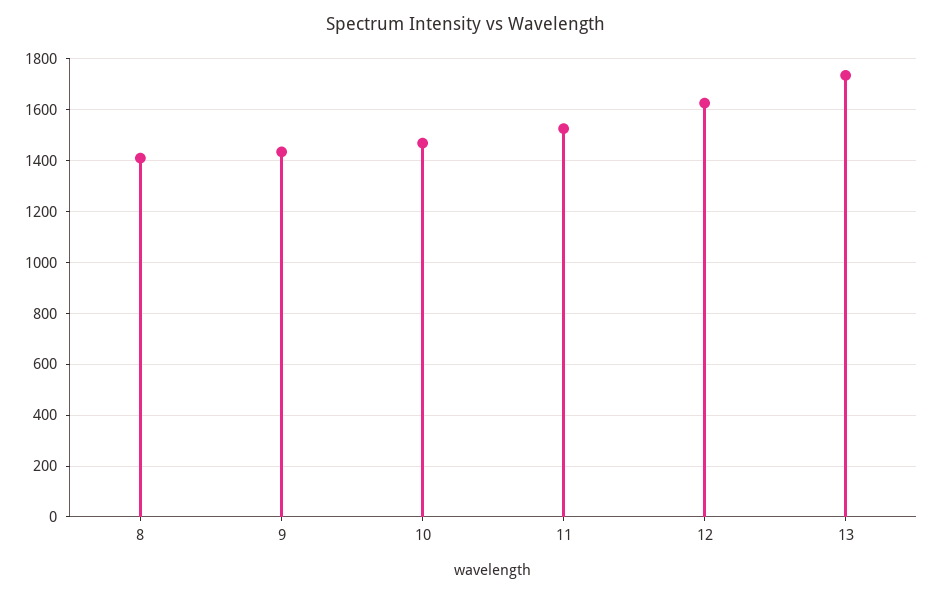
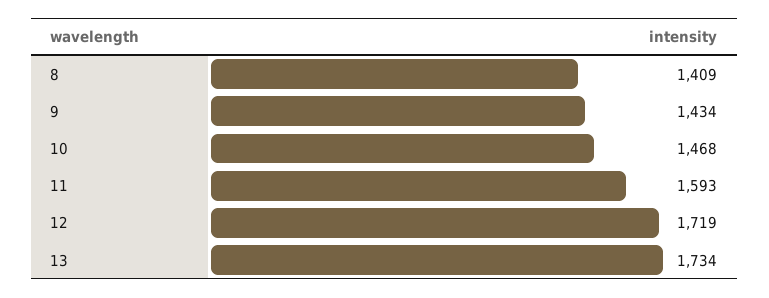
  {
    "8": 1409,
    "9": 1434,
    "10": 1468,
-   "11": 1525,
+   "11": 1593,
-   "12": 1625,
+   "12": 1719,
    "13": 1734
  }

